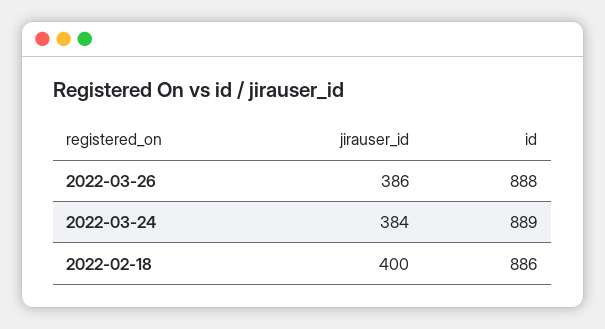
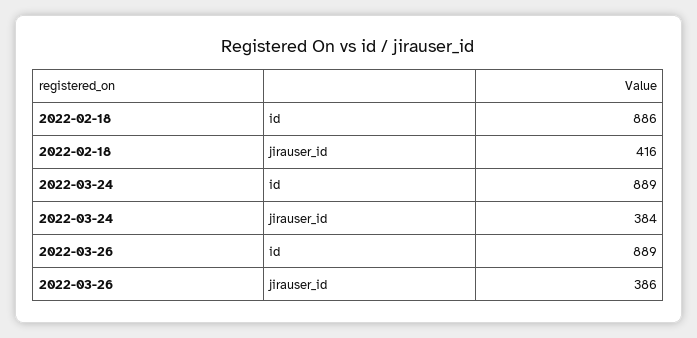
  {
    "jirauser_id": {
      "2022-03-26": 386,
      "2022-03-24": 384,
-     "2022-02-18": 400
+     "2022-02-18": 416
    },
    "id": {
-     "2022-03-26": 888,
+     "2022-03-26": 889,
      "2022-03-24": 889,
      "2022-02-18": 886
    }
  }

